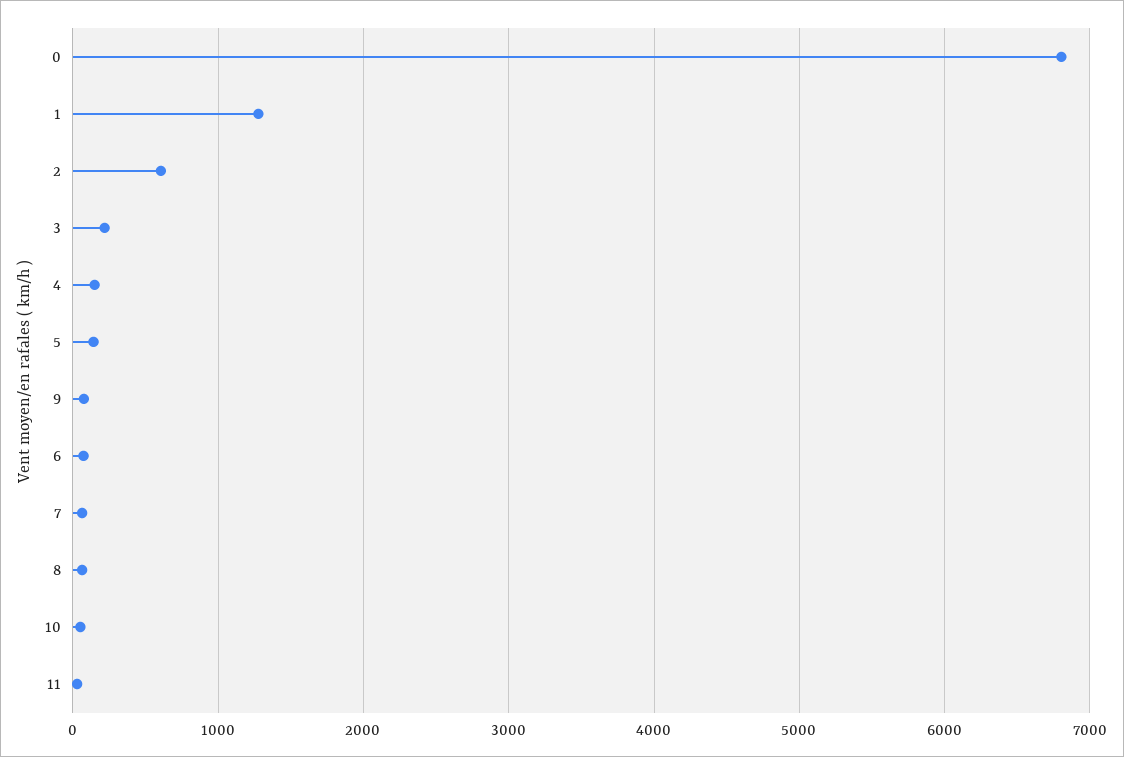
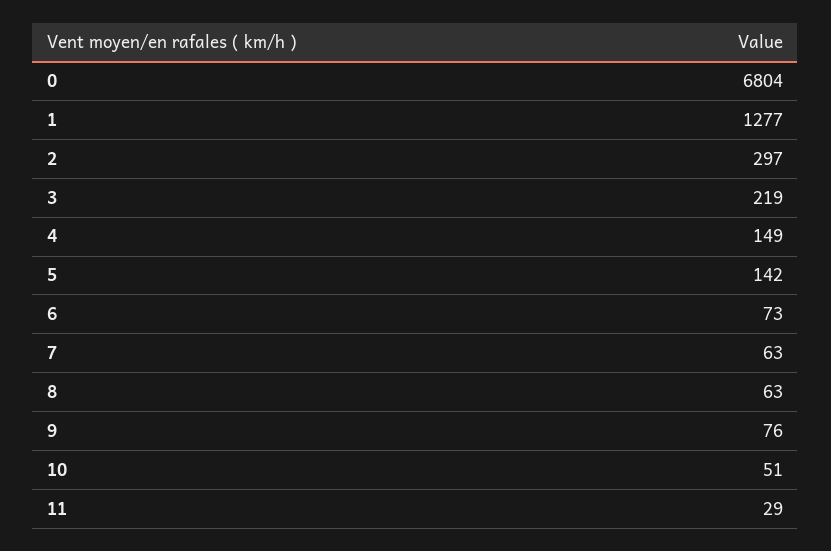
  {
    "0": 6804,
    "1": 1277,
-   "2": 600,
+   "2": 297,
    "3": 219,
    "4": 149,
    "5": 142,
    "9": 76,
    "6": 73,
    "7": 63,
    "8": 63,
    "10": 51,
    "11": 29
  }

